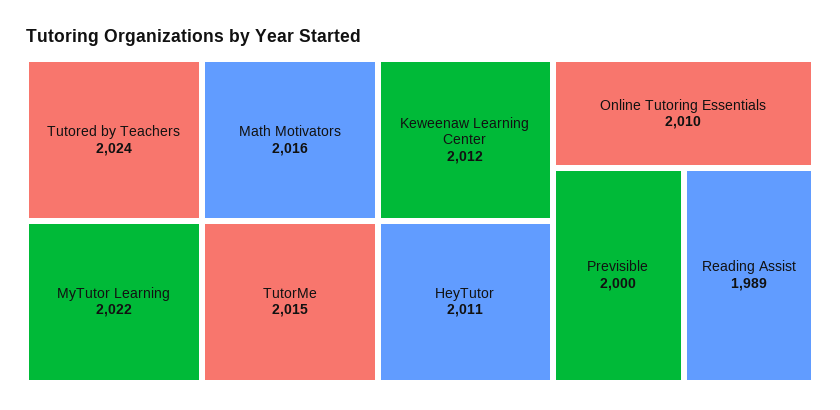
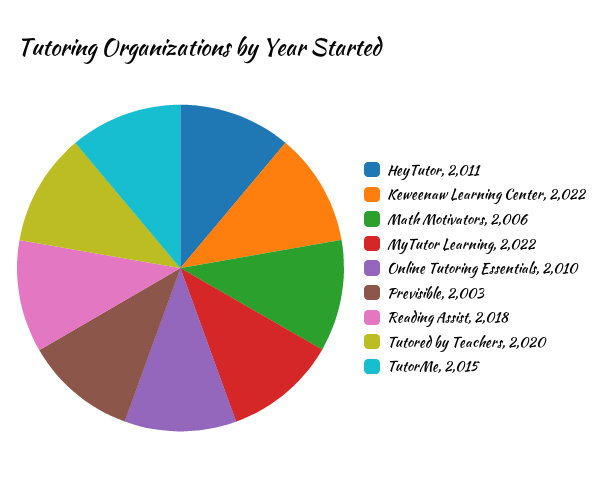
  {
-   "Tutored by Teachers": 2024,
+   "Tutored by Teachers": 2020,
    "MyTutor Learning": 2022,
-   "Math Motivators": 2016,
+   "Math Motivators": 2006,
    "TutorMe": 2015,
-   "Keweenaw Learning Center": 2012,
+   "Keweenaw Learning Center": 2022,
    "HeyTutor": 2011,
    "Online Tutoring Essentials": 2010,
-   "Previsible": 2000,
+   "Previsible": 2003,
-   "Reading Assist": 1989
+   "Reading Assist": 2018
  }

